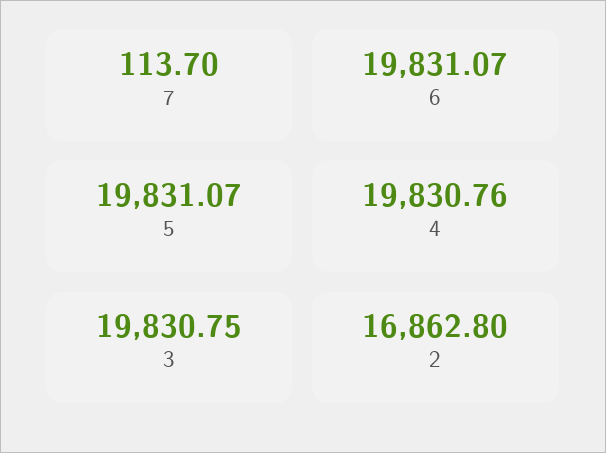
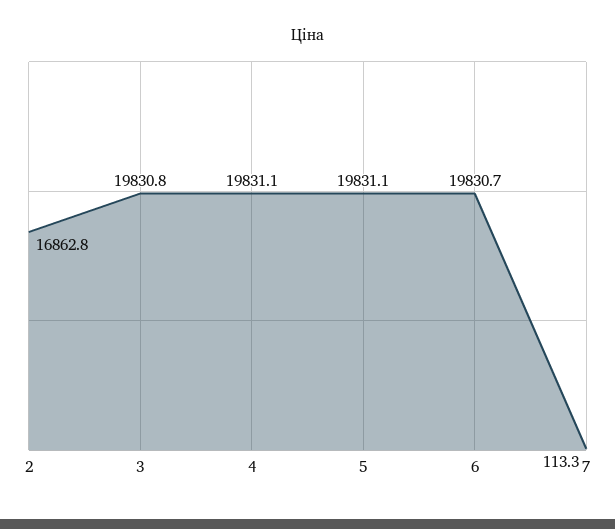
  {
-   "7": 113.7,
+   "7": 113.3,
-   "6": 19831.07,
+   "6": 19830.7,
    "5": 19831.07,
-   "4": 19830.76,
+   "4": 19831.1,
    "3": 19830.75,
    "2": 16862.8
  }

